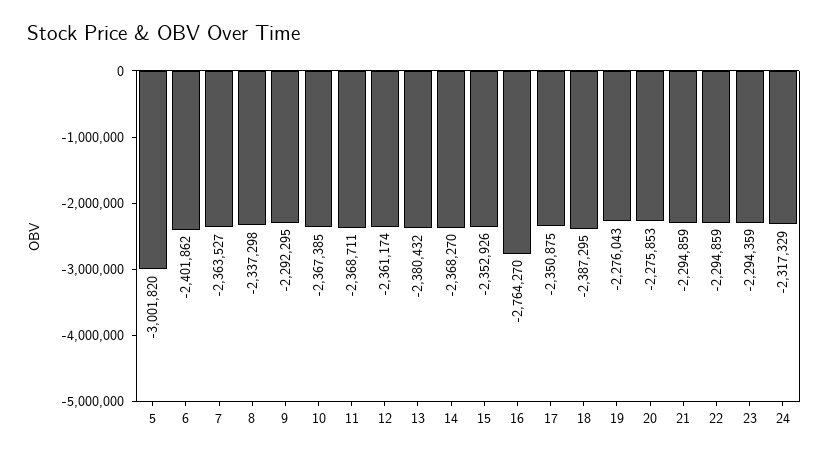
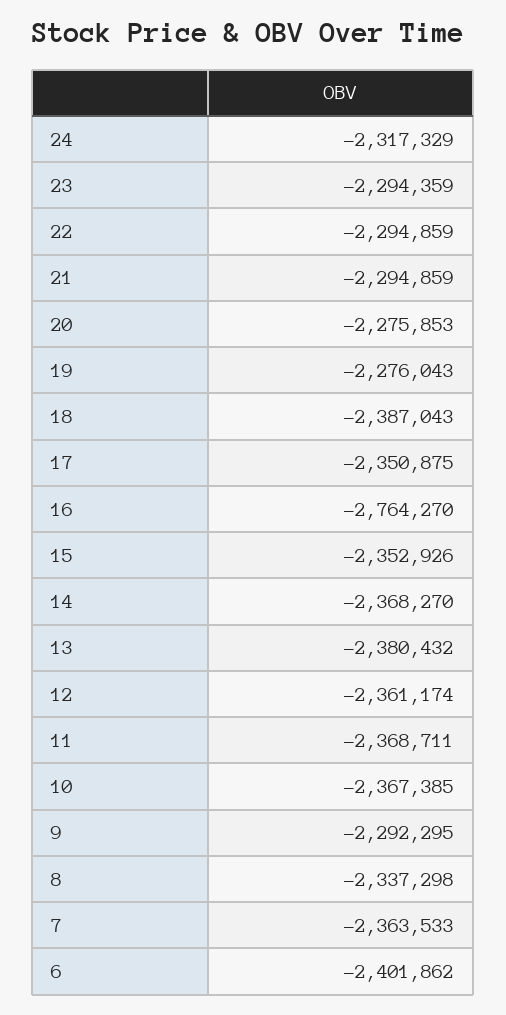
  {
-   "5": -3001820,
    "6": -2401862,
-   "7": -2363527,
+   "7": -2363533,
    "8": -2337298,
    "9": -2292295,
    "10": -2367385,
    "11": -2368711,
    "12": -2361174,
    "13": -2380432,
    "14": -2368270,
    "15": -2352926,
    "16": -2764270,
    "17": -2350875,
-   "18": -2387295,
+   "18": -2387043,
    "19": -2276043,
    "20": -2275853,
    "21": -2294859,
    "22": -2294859,
    "23": -2294359,
    "24": -2317329
  }

